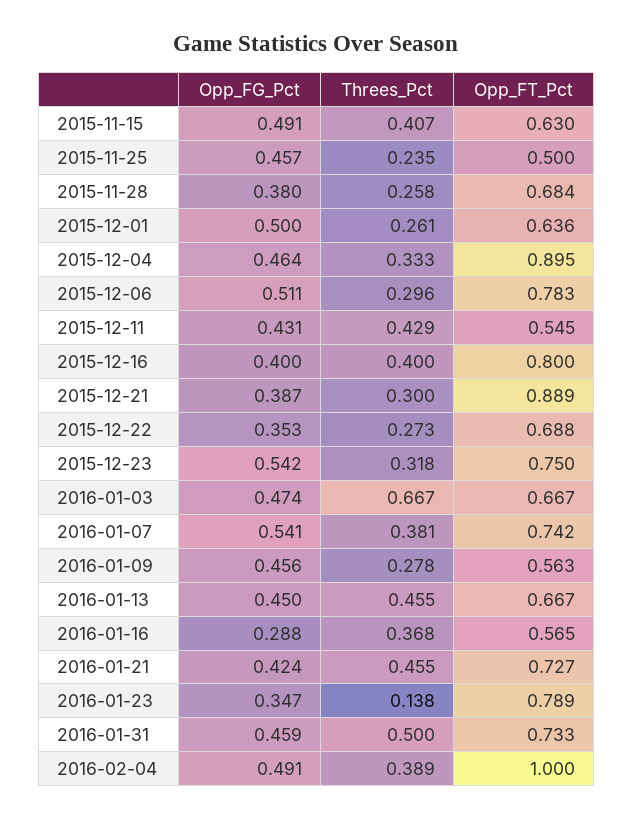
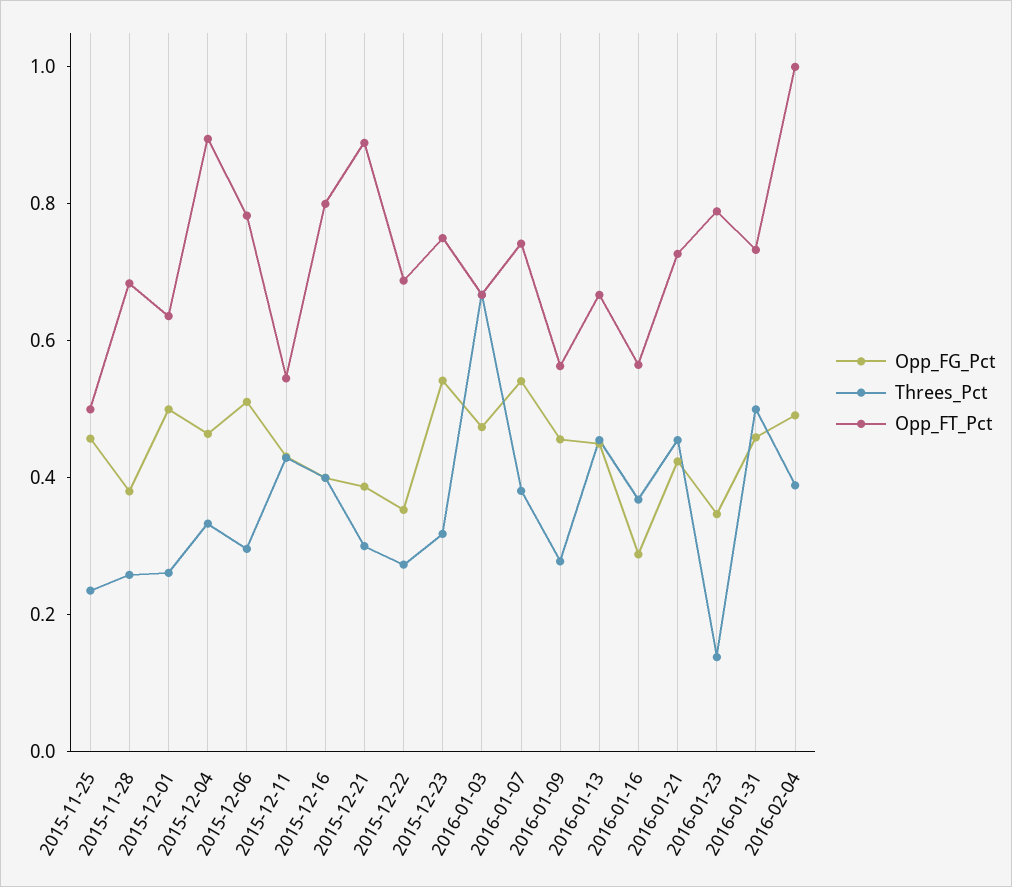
  {
    "Opp_FG_Pct": {
-     "2015-11-15": 0.491,
      "2015-11-25": 0.457,
      "2015-11-28": 0.38,
      "2015-12-01": 0.5,
      "2015-12-04": 0.464,
      "2015-12-06": 0.511,
      "2015-12-11": 0.431,
      "2015-12-16": 0.4,
      "2015-12-21": 0.387,
      "2015-12-22": 0.353,
      "2015-12-23": 0.542,
      "2016-01-03": 0.474,
      "2016-01-07": 0.541,
      "2016-01-09": 0.456,
      "2016-01-13": 0.45,
      "2016-01-16": 0.288,
      "2016-01-21": 0.424,
      "2016-01-23": 0.347,
      "2016-01-31": 0.459,
      "2016-02-04": 0.491
    },
    "Threes_Pct": {
-     "2015-11-15": 0.407,
      "2015-11-25": 0.235,
      "2015-11-28": 0.258,
      "2015-12-01": 0.261,
      "2015-12-04": 0.333,
      "2015-12-06": 0.296,
      "2015-12-11": 0.429,
      "2015-12-16": 0.4,
      "2015-12-21": 0.3,
      "2015-12-22": 0.273,
      "2015-12-23": 0.318,
      "2016-01-03": 0.667,
      "2016-01-07": 0.381,
      "2016-01-09": 0.278,
      "2016-01-13": 0.455,
      "2016-01-16": 0.368,
      "2016-01-21": 0.455,
      "2016-01-23": 0.138,
      "2016-01-31": 0.5,
      "2016-02-04": 0.389
    },
    "Opp_FT_Pct": {
-     "2015-11-15": 0.63,
      "2015-11-25": 0.5,
      "2015-11-28": 0.684,
      "2015-12-01": 0.636,
      "2015-12-04": 0.895,
      "2015-12-06": 0.783,
      "2015-12-11": 0.545,
      "2015-12-16": 0.8,
      "2015-12-21": 0.889,
      "2015-12-22": 0.688,
      "2015-12-23": 0.75,
      "2016-01-03": 0.667,
      "2016-01-07": 0.742,
      "2016-01-09": 0.563,
      "2016-01-13": 0.667,
      "2016-01-16": 0.565,
      "2016-01-21": 0.727,
      "2016-01-23": 0.789,
      "2016-01-31": 0.733,
      "2016-02-04": 1
    }
  }

